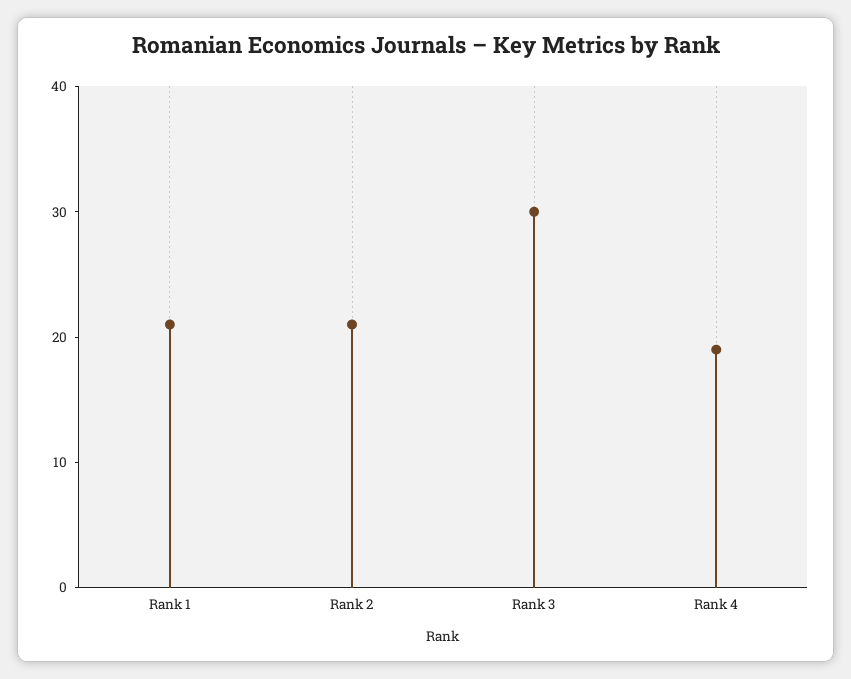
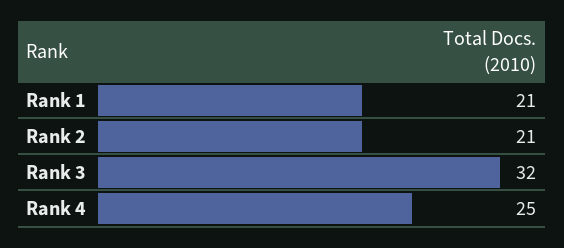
  {
    "Rank 1": 21,
    "Rank 2": 21,
-   "Rank 3": 30,
+   "Rank 3": 32,
-   "Rank 4": 19
+   "Rank 4": 25
  }

